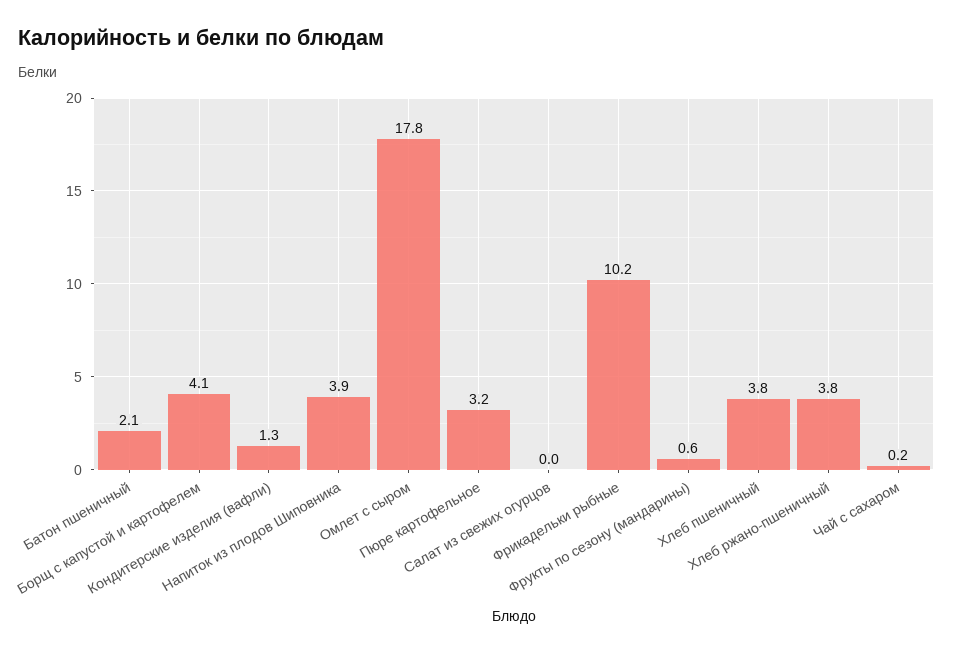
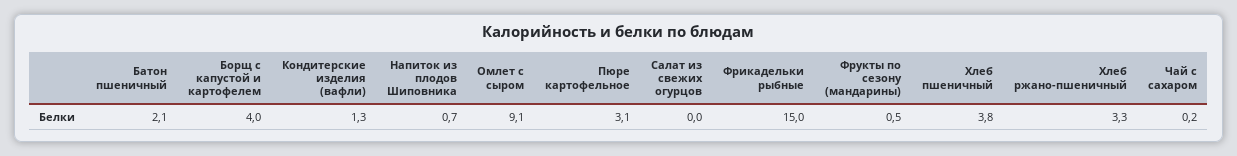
  {
    "Батон пшеничный": 2.1,
-   "Борщ с капустой и картофелем": 4.1,
+   "Борщ с капустой и картофелем": 4,
    "Кондитерские изделия (вафли)": 1.3,
-   "Напиток из плодов Шиповника": 3.9,
+   "Напиток из плодов Шиповника": 0.7,
-   "Омлет с сыром": 17.8,
+   "Омлет с сыром": 9.1,
-   "Пюре картофельное": 3.2,
+   "Пюре картофельное": 3.1,
    "Салат из свежих огурцов": 0,
-   "Фрикадельки рыбные": 10.2,
+   "Фрикадельки рыбные": 15,
-   "Фрукты по сезону (мандарины)": 0.6,
+   "Фрукты по сезону (мандарины)": 0.5,
    "Хлеб пшеничный": 3.8,
-   "Хлеб ржано-пшеничный": 3.8,
+   "Хлеб ржано-пшеничный": 3.3,
    "Чай с сахаром": 0.2
  }

